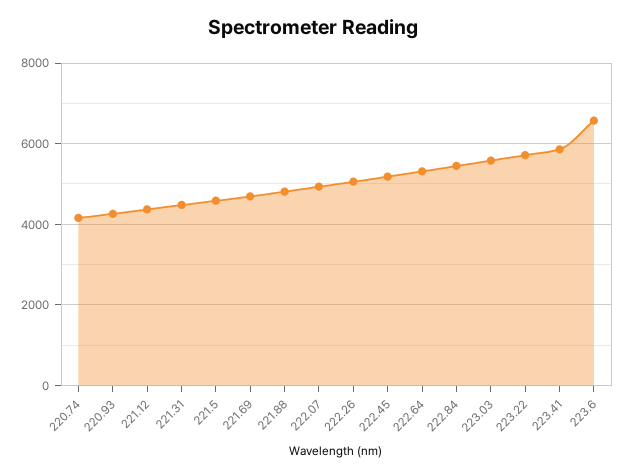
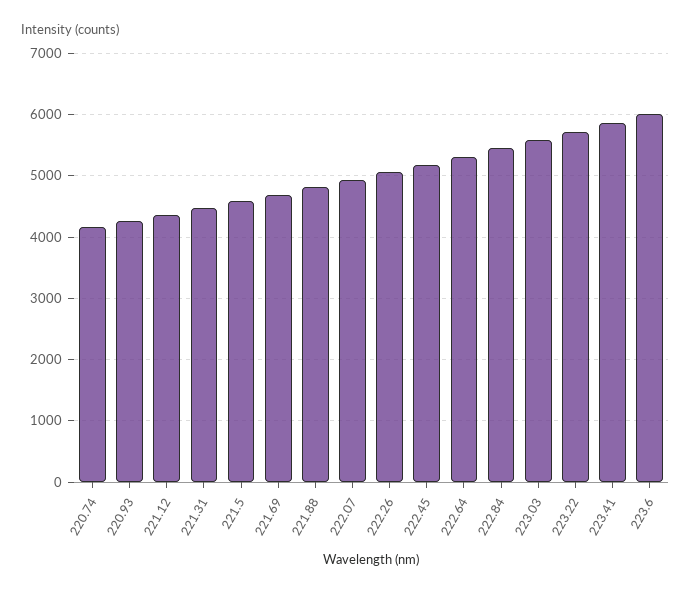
  {
    "220.74": 4200,
    "220.93": 4300,
    "221.12": 4400,
    "221.31": 4500,
    "221.5": 4600,
    "221.69": 4700,
    "221.88": 4800,
    "222.07": 4900,
    "222.26": 5100,
    "222.45": 5200,
    "222.64": 5300,
    "222.84": 5400,
    "223.03": 5600,
    "223.22": 5700,
    "223.41": 5900,
-   "223.6": 6600
+   "223.6": 6000
  }

